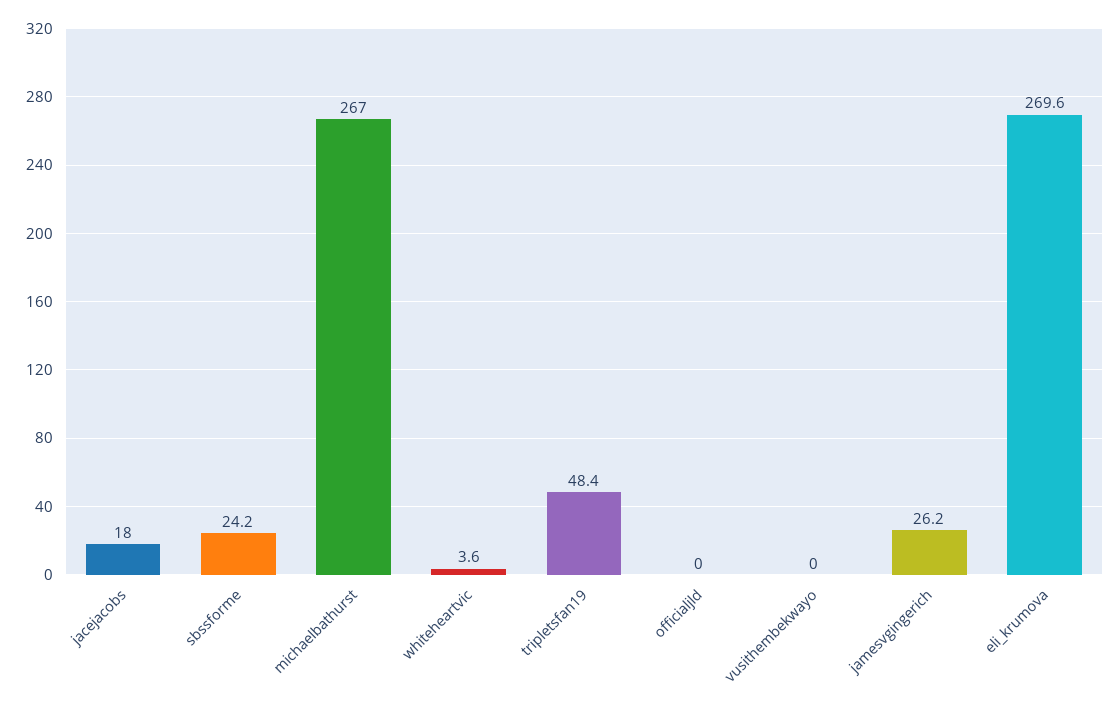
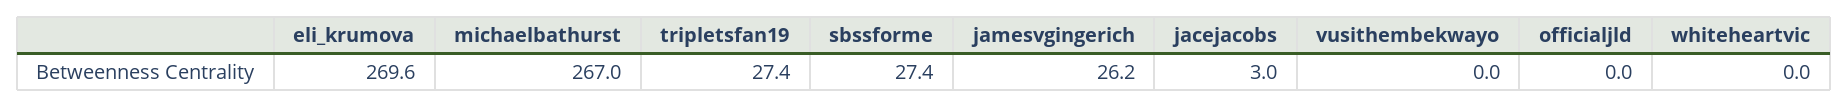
  {
-   "jacejacobs": 18,
+   "jacejacobs": 3,
-   "sbssforme": 24.2,
+   "sbssforme": 27.4,
    "michaelbathurst": 267,
-   "whiteheartvic": 3.6,
+   "whiteheartvic": 0,
-   "tripletsfan19": 48.4,
+   "tripletsfan19": 27.4,
    "officialjld": 0,
    "vusithembekwayo": 0,
    "jamesvgingerich": 26.2,
    "eli_krumova": 269.6
  }

